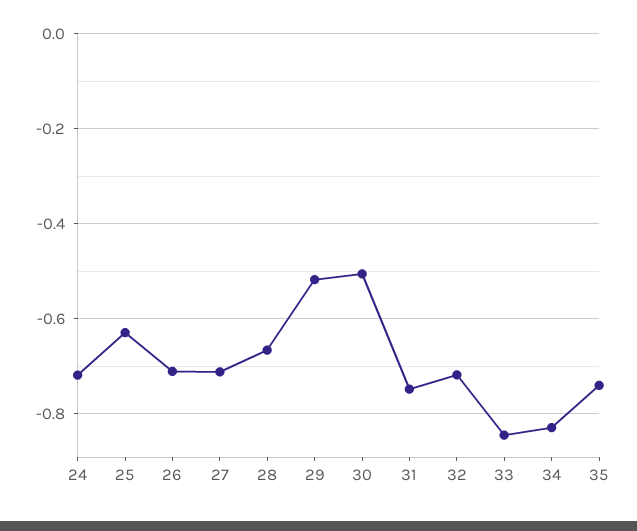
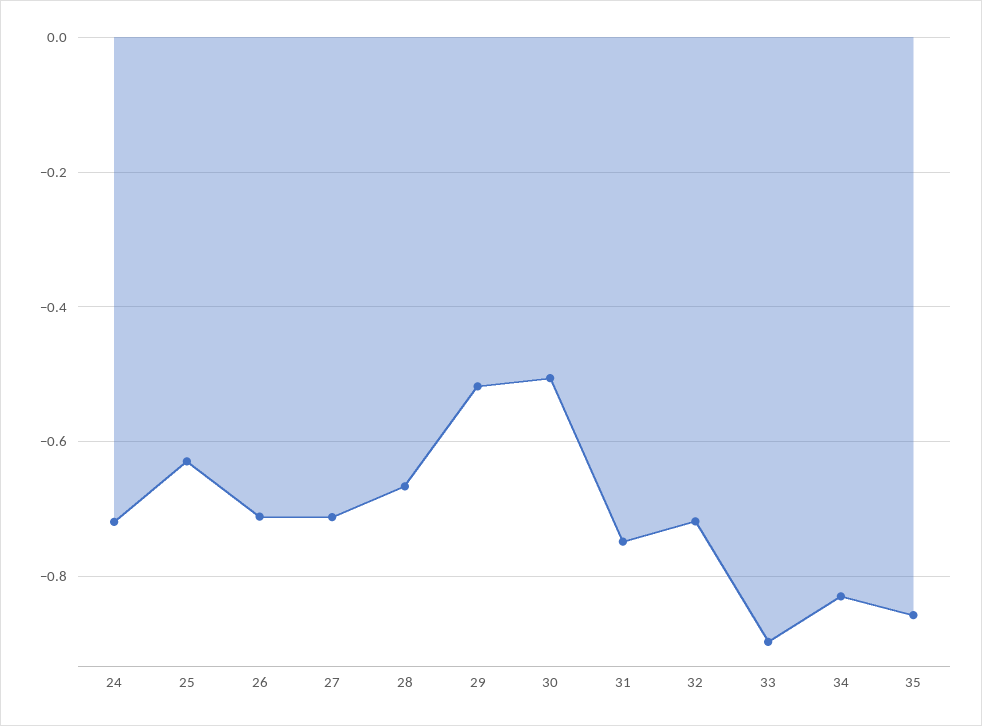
  {
    "24": -0.72,
    "25": -0.62,
    "26": -0.72,
    "27": -0.72,
    "28": -0.66,
    "29": -0.52,
    "30": -0.5,
    "31": -0.74,
    "32": -0.72,
-   "33": -0.84,
+   "33": -0.9,
    "34": -0.82,
-   "35": -0.74
+   "35": -0.86
  }

